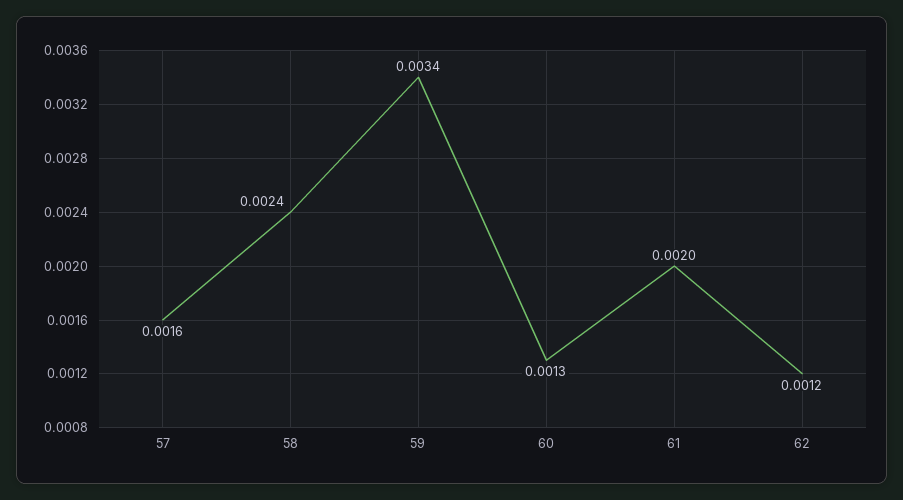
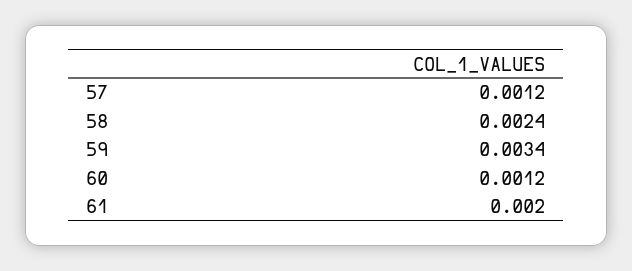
  {
-   "57": 0.0016,
+   "57": 0.0012,
    "58": 0.0024,
    "59": 0.0034,
-   "60": 0.0013,
+   "60": 0.0012,
-   "61": 0.002,
+   "61": 0.002
-   "62": 0.0012
  }

